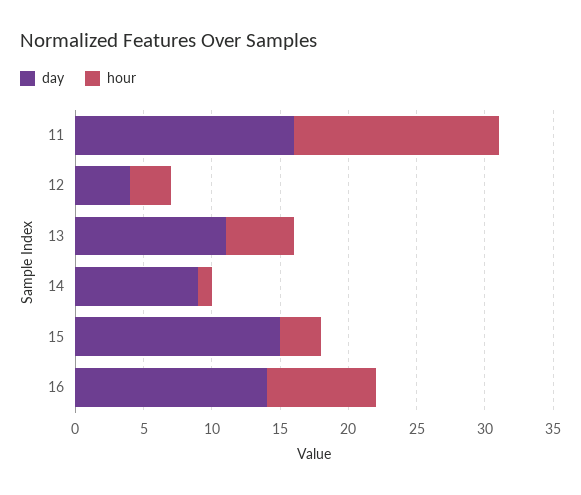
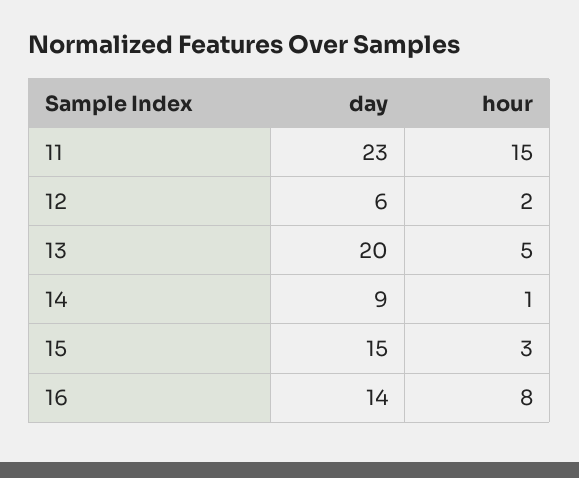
  {
    "day": {
-     "11": 16,
+     "11": 23,
-     "12": 4,
+     "12": 6,
-     "13": 11,
+     "13": 20,
      "14": 9,
      "15": 15,
      "16": 14
    },
    "hour": {
      "11": 15,
-     "12": 3,
+     "12": 2,
      "13": 5,
      "14": 1,
      "15": 3,
      "16": 8
    }
  }

